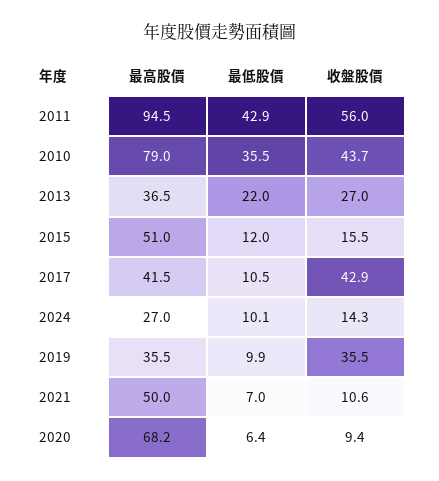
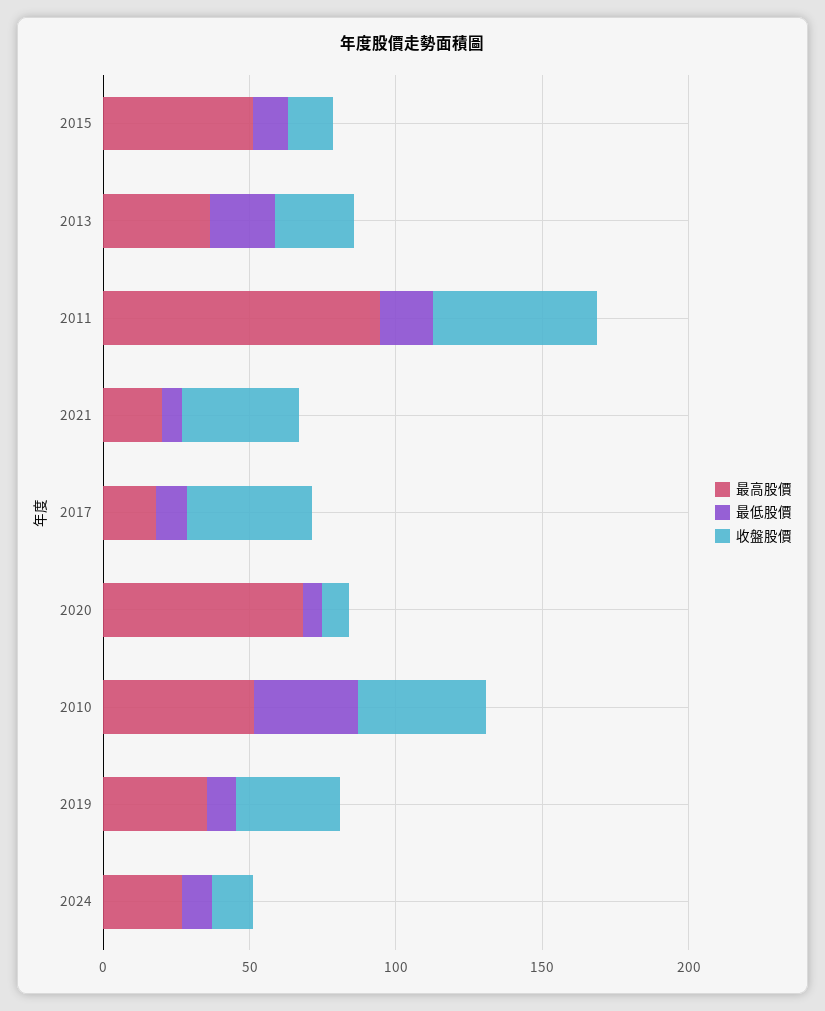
  {
    "最高股價": {
      "2011": 94.5,
-     "2010": 79,
+     "2010": 50,
      "2013": 36.5,
      "2015": 51,
-     "2017": 41.5,
+     "2017": 20,
      "2024": 27,
      "2019": 35.5,
-     "2021": 50,
+     "2021": 20,
      "2020": 68.2
    },
    "最低股價": {
-     "2011": 42.9,
+     "2011": 20,
      "2010": 35.5,
      "2013": 22,
      "2015": 12,
      "2017": 10.5,
      "2024": 10.1,
      "2019": 9.9,
      "2021": 7,
      "2020": 6.4
    },
    "收盤股價": {
      "2011": 56,
      "2010": 43.7,
      "2013": 27,
      "2015": 15.5,
      "2017": 42.9,
      "2024": 14.3,
      "2019": 35.5,
-     "2021": 10.6,
+     "2021": 40,
      "2020": 9.4
    }
  }

